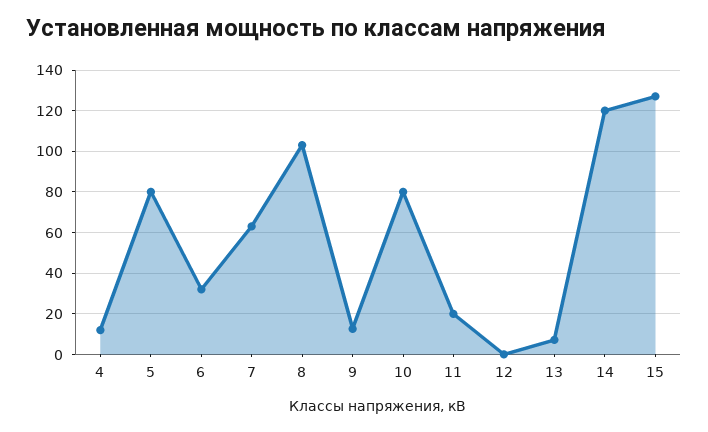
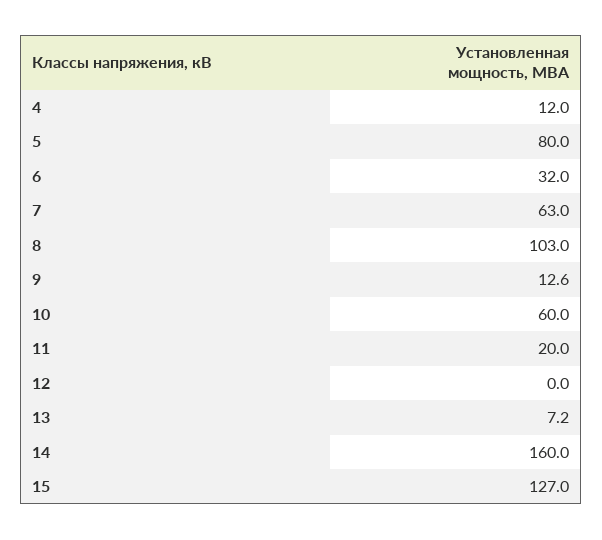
  {
    "4": 12,
    "5": 80,
    "6": 32,
    "7": 63,
    "8": 103,
    "9": 12.6,
-   "10": 80,
+   "10": 60,
    "11": 20,
    "12": 0,
    "13": 7.2,
-   "14": 120,
+   "14": 160,
    "15": 127
  }

